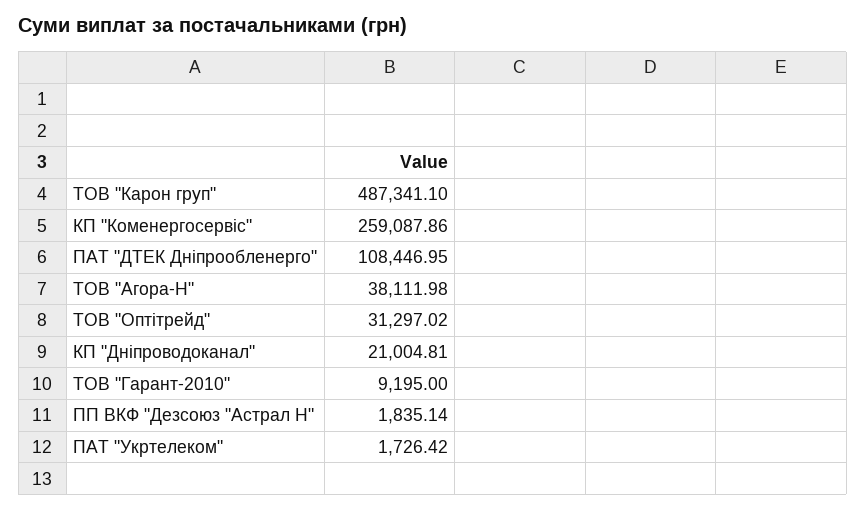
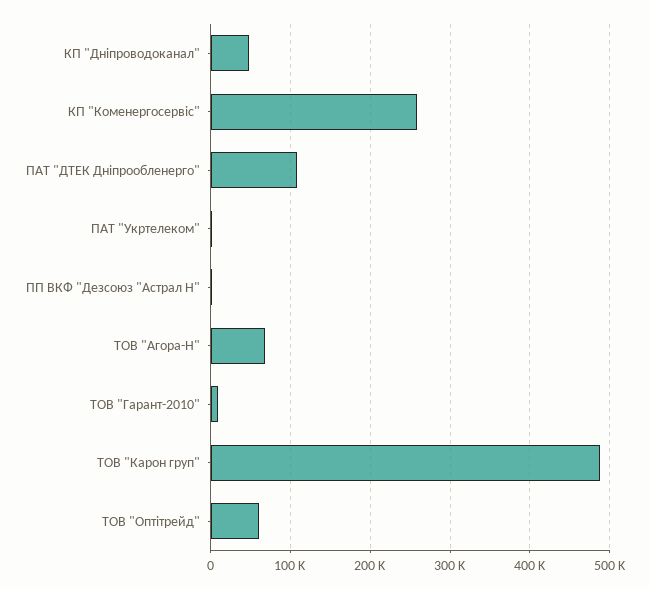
  {
    "ТОВ \"Карон груп\"": 487341.1,
    "КП \"Коменергосервіс\"": 259087.86,
    "ПАТ \"ДТЕК Дніпрообленерго\"": 108446.95,
-   "ТОВ \"Агора-Н\"": 38111.98,
+   "ТОВ \"Агора-Н\"": 70000,
-   "ТОВ \"Оптітрейд\"": 31297.02,
+   "ТОВ \"Оптітрейд\"": 60000,
-   "КП \"Дніпроводоканал\"": 21004.81,
+   "КП \"Дніпроводоканал\"": 50000,
    "ТОВ \"Гарант-2010\"": 9195,
    "ПП ВКФ \"Дезсоюз \"Астрал Н\"": 1835.14,
    "ПАТ \"Укртелеком\"": 1726.42
  }

